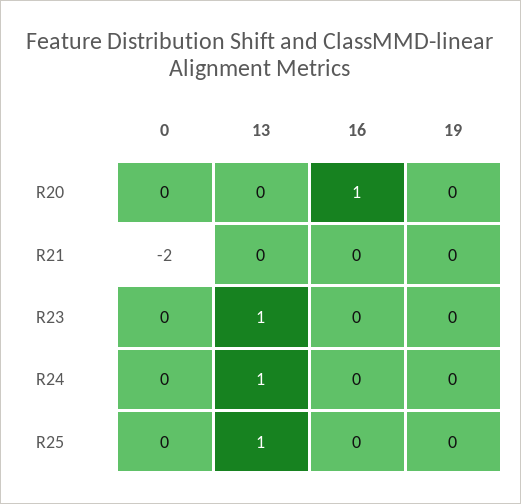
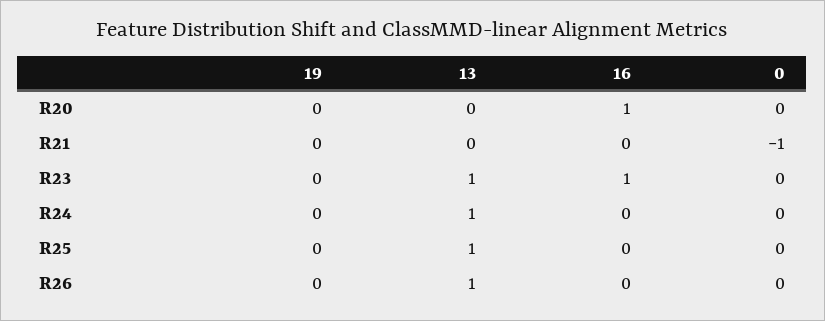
  {
    "0": {
      "R20": 0,
-     "R21": -2,
+     "R21": -1,
      "R23": 0,
      "R24": 0,
-     "R25": 0
+     "R25": 0,
+     "R26": 0
    },
    "13": {
      "R20": 0,
      "R21": 0,
      "R23": 1,
      "R24": 1,
-     "R25": 1
+     "R25": 1,
+     "R26": 1
    },
    "16": {
      "R20": 1,
      "R21": 0,
-     "R23": 0,
+     "R23": 1,
      "R24": 0,
-     "R25": 0
+     "R25": 0,
+     "R26": 0
    },
    "19": {
      "R20": 0,
      "R21": 0,
      "R23": 0,
      "R24": 0,
-     "R25": 0
+     "R25": 0,
+     "R26": 0
    }
  }

